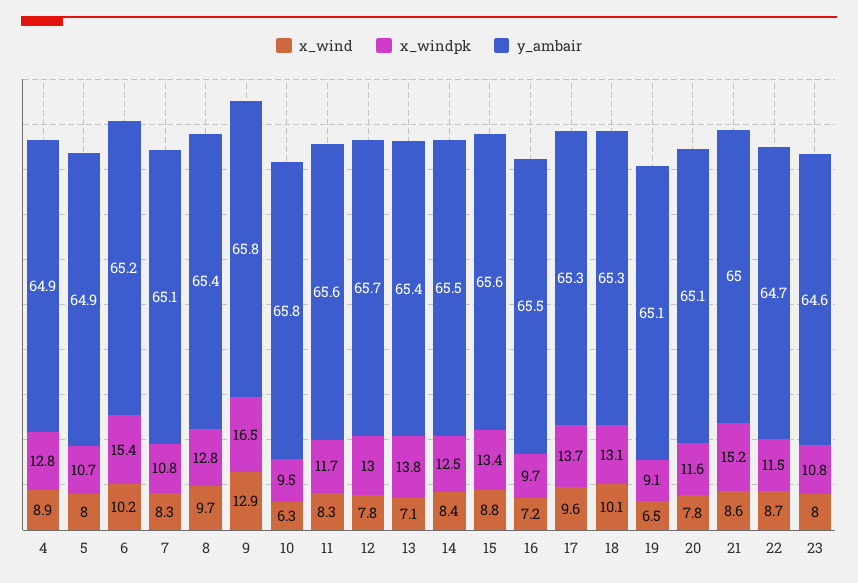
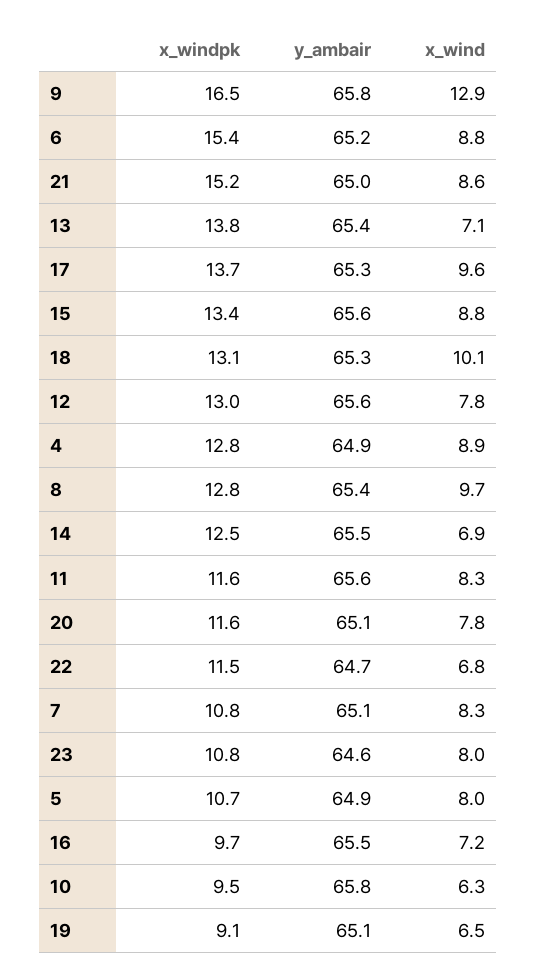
  {
    "x_wind": {
      "4": 8.9,
      "5": 8,
-     "6": 10.2,
+     "6": 8.8,
      "7": 8.3,
      "8": 9.7,
      "9": 12.9,
      "10": 6.3,
      "11": 8.3,
      "12": 7.8,
      "13": 7.1,
-     "14": 8.4,
+     "14": 6.9,
      "15": 8.8,
      "16": 7.2,
      "17": 9.6,
      "18": 10.1,
      "19": 6.5,
      "20": 7.8,
      "21": 8.6,
-     "22": 8.7,
+     "22": 6.8,
      "23": 8
    },
    "x_windpk": {
      "4": 12.8,
      "5": 10.7,
      "6": 15.4,
      "7": 10.8,
      "8": 12.8,
      "9": 16.5,
      "10": 9.5,
-     "11": 11.7,
+     "11": 11.6,
      "12": 13,
      "13": 13.8,
      "14": 12.5,
      "15": 13.4,
      "16": 9.7,
      "17": 13.7,
      "18": 13.1,
      "19": 9.1,
      "20": 11.6,
      "21": 15.2,
      "22": 11.5,
      "23": 10.8
    },
    "y_ambair": {
      "4": 64.9,
      "5": 64.9,
      "6": 65.2,
      "7": 65.1,
      "8": 65.4,
      "9": 65.8,
      "10": 65.8,
      "11": 65.6,
-     "12": 65.7,
+     "12": 65.6,
      "13": 65.4,
      "14": 65.5,
      "15": 65.6,
      "16": 65.5,
      "17": 65.3,
      "18": 65.3,
      "19": 65.1,
      "20": 65.1,
      "21": 65,
      "22": 64.7,
      "23": 64.6
    }
  }

